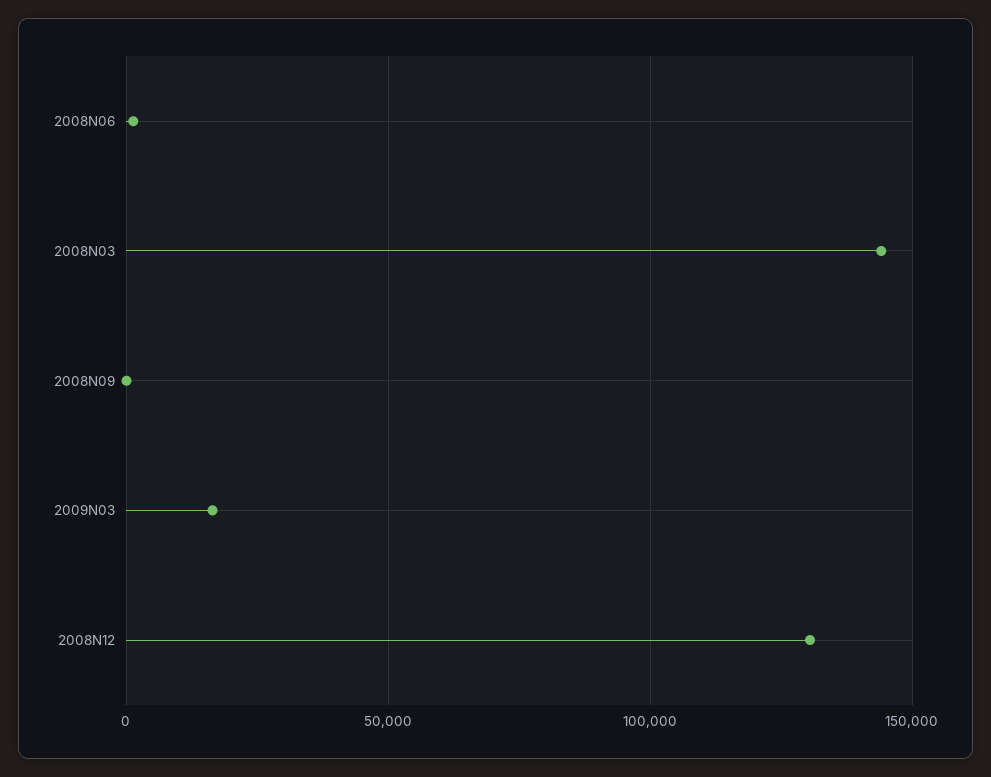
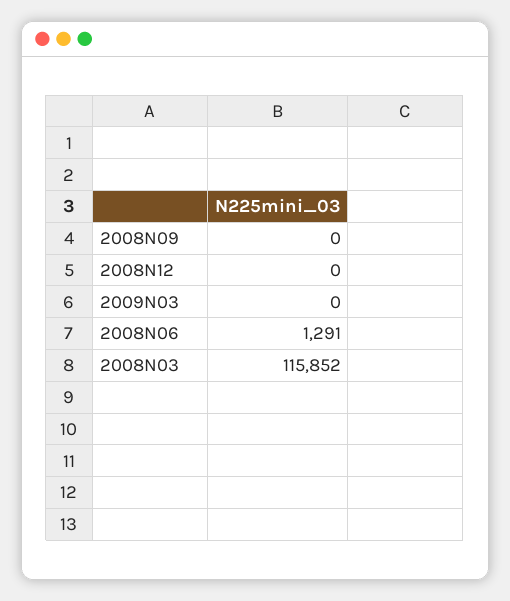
  {
    "2008N06": 1291,
-   "2008N03": 145000,
+   "2008N03": 115852,
    "2008N09": 0,
-   "2009N03": 15000,
+   "2009N03": 0,
-   "2008N12": 130000
+   "2008N12": 0
  }

